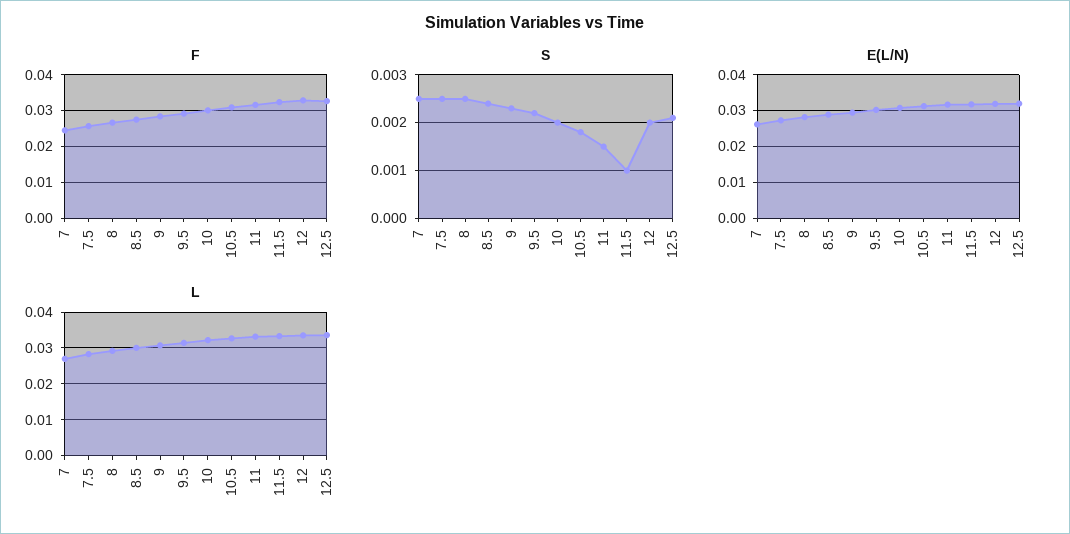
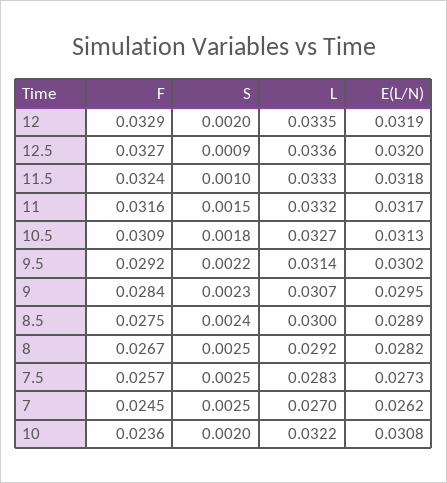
  {
    "F": {
      "7": 0.0245,
      "7.5": 0.0257,
      "8": 0.0267,
      "8.5": 0.0275,
      "9": 0.0284,
      "9.5": 0.0292,
-     "10": 0.03,
+     "10": 0.0236,
      "10.5": 0.0309,
      "11": 0.0316,
      "11.5": 0.0324,
      "12": 0.0329,
      "12.5": 0.0327
    },
    "S": {
      "7": 0.0025,
      "7.5": 0.0025,
      "8": 0.0025,
      "8.5": 0.0024,
      "9": 0.0023,
      "9.5": 0.0022,
      "10": 0.002,
      "10.5": 0.0018,
      "11": 0.0015,
      "11.5": 0.001,
      "12": 0.002,
-     "12.5": 0.002
+     "12.5": 0.0009
    },
    "E(L/N)": {
      "7": 0.0262,
      "7.5": 0.0273,
      "8": 0.0282,
      "8.5": 0.0289,
      "9": 0.0295,
      "9.5": 0.0302,
      "10": 0.0308,
      "10.5": 0.0313,
      "11": 0.0317,
      "11.5": 0.0318,
      "12": 0.0319,
      "12.5": 0.032
    },
    "L": {
      "7": 0.027,
      "7.5": 0.0283,
      "8": 0.0292,
      "8.5": 0.03,
      "9": 0.0307,
      "9.5": 0.0314,
      "10": 0.0322,
      "10.5": 0.0327,
      "11": 0.0332,
      "11.5": 0.0333,
      "12": 0.0335,
      "12.5": 0.0336
    }
  }

